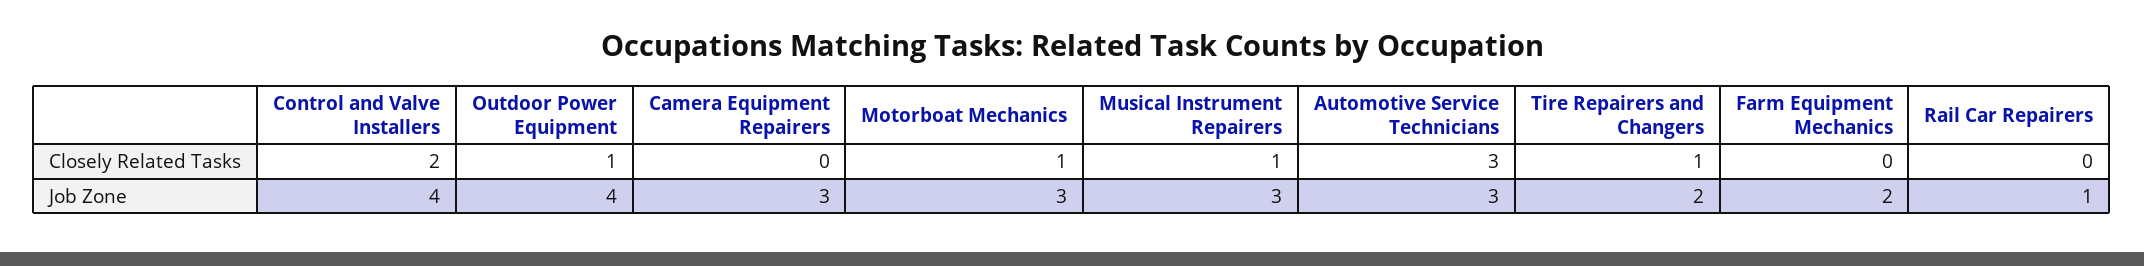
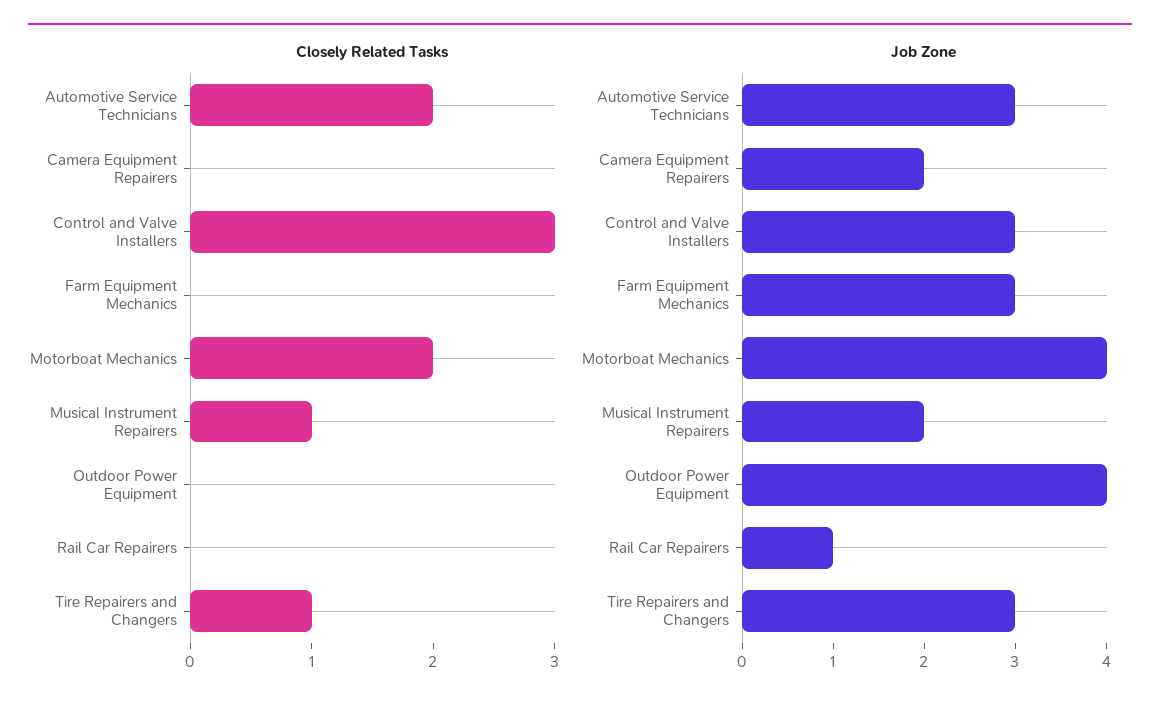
  {
    "Closely Related Tasks": {
-     "Control and Valve Installers": 2,
+     "Control and Valve Installers": 3,
-     "Outdoor Power Equipment": 1,
+     "Outdoor Power Equipment": 0,
      "Camera Equipment Repairers": 0,
-     "Motorboat Mechanics": 1,
+     "Motorboat Mechanics": 2,
      "Musical Instrument Repairers": 1,
-     "Automotive Service Technicians": 3,
+     "Automotive Service Technicians": 2,
      "Tire Repairers and Changers": 1,
      "Farm Equipment Mechanics": 0,
      "Rail Car Repairers": 0
    },
    "Job Zone": {
-     "Control and Valve Installers": 4,
+     "Control and Valve Installers": 3,
      "Outdoor Power Equipment": 4,
-     "Camera Equipment Repairers": 3,
+     "Camera Equipment Repairers": 2,
-     "Motorboat Mechanics": 3,
+     "Motorboat Mechanics": 4,
-     "Musical Instrument Repairers": 3,
+     "Musical Instrument Repairers": 2,
      "Automotive Service Technicians": 3,
-     "Tire Repairers and Changers": 2,
+     "Tire Repairers and Changers": 3,
-     "Farm Equipment Mechanics": 2,
+     "Farm Equipment Mechanics": 3,
      "Rail Car Repairers": 1
    }
  }

